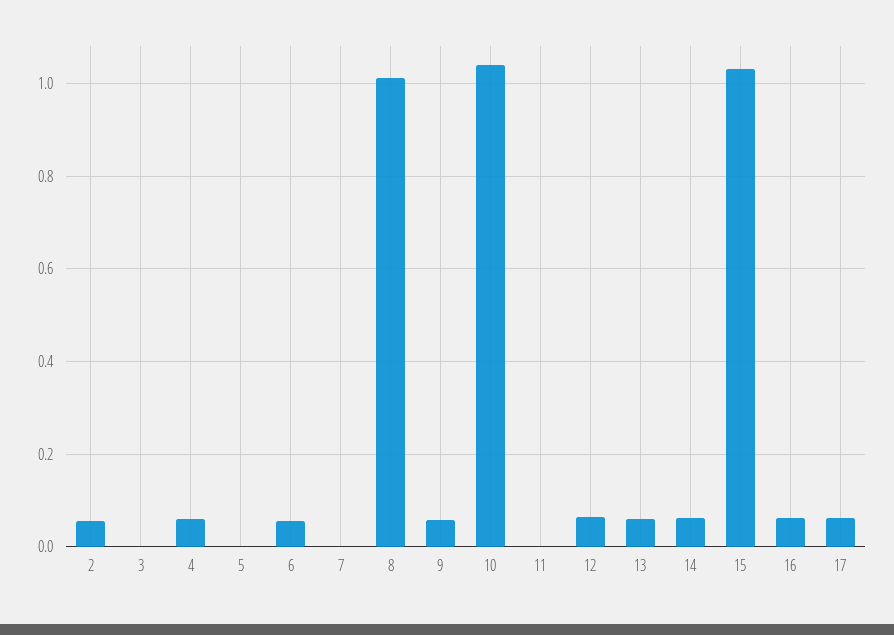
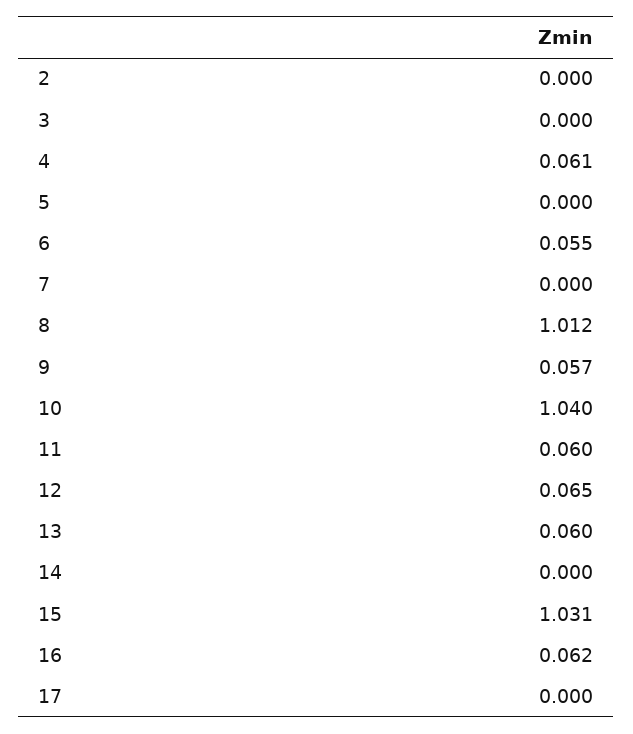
  {
-   "2": 0.06,
+   "2": 0,
    "3": 0,
    "4": 0.061,
    "5": 0,
    "6": 0.055,
    "7": 0,
    "8": 1.012,
    "9": 0.057,
    "10": 1.04,
-   "11": 0,
+   "11": 0.06,
    "12": 0.065,
    "13": 0.06,
-   "14": 0.06,
+   "14": 0,
    "15": 1.031,
    "16": 0.062,
-   "17": 0.06
+   "17": 0
  }

